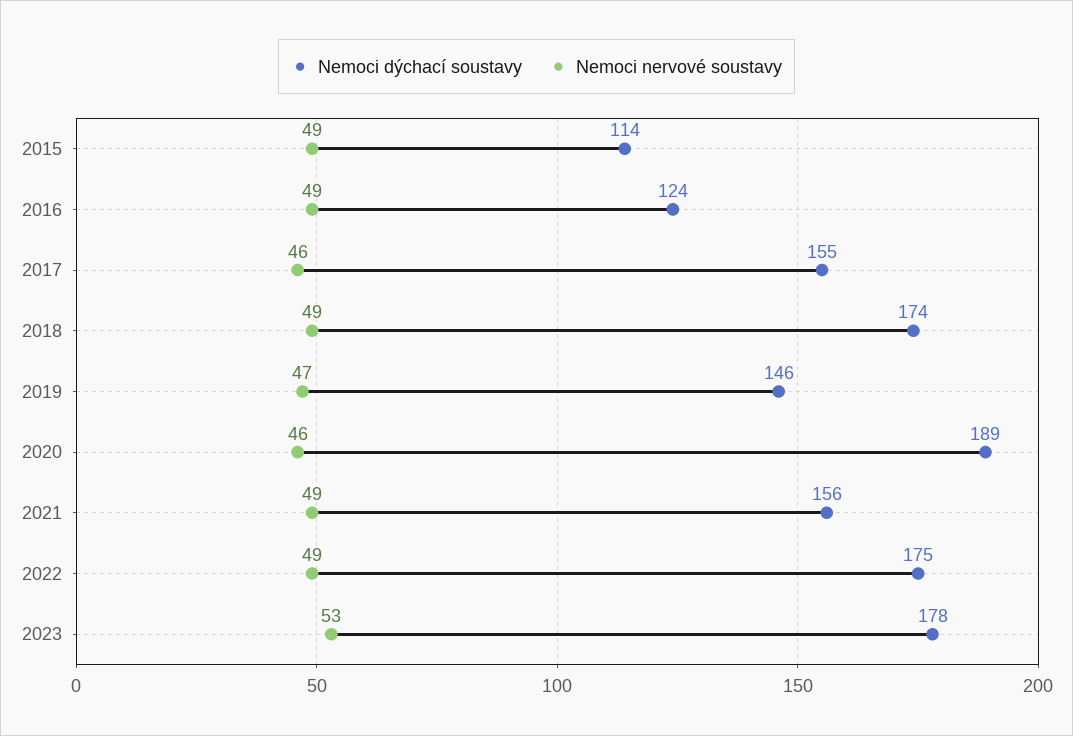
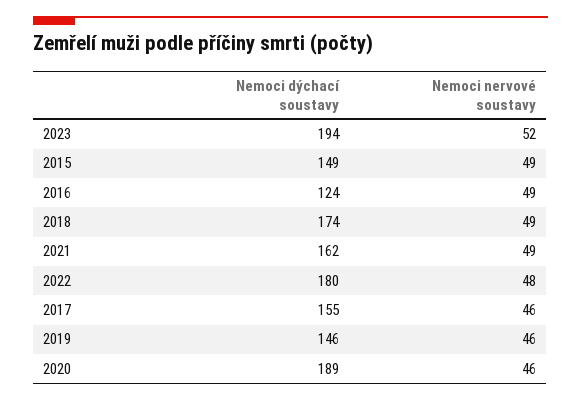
  {
    "Nemoci dýchací soustavy": {
-     "2015": 114,
+     "2015": 149,
      "2016": 124,
      "2017": 155,
      "2018": 174,
      "2019": 146,
      "2020": 189,
-     "2021": 156,
+     "2021": 162,
-     "2022": 175,
+     "2022": 180,
-     "2023": 178
+     "2023": 194
    },
    "Nemoci nervové soustavy": {
      "2015": 49,
      "2016": 49,
      "2017": 46,
      "2018": 49,
-     "2019": 47,
+     "2019": 46,
      "2020": 46,
      "2021": 49,
-     "2022": 49,
+     "2022": 48,
-     "2023": 53
+     "2023": 52
    }
  }

